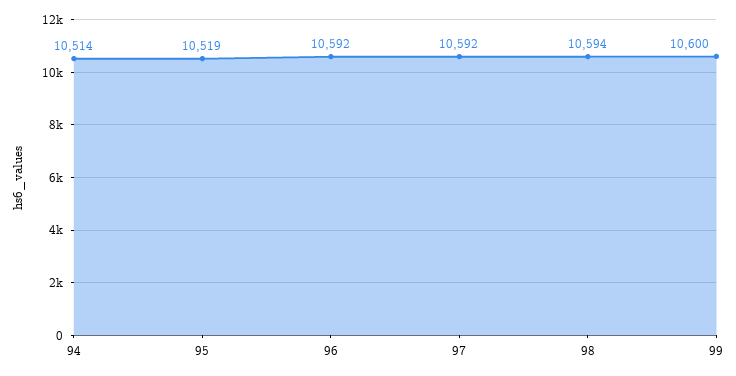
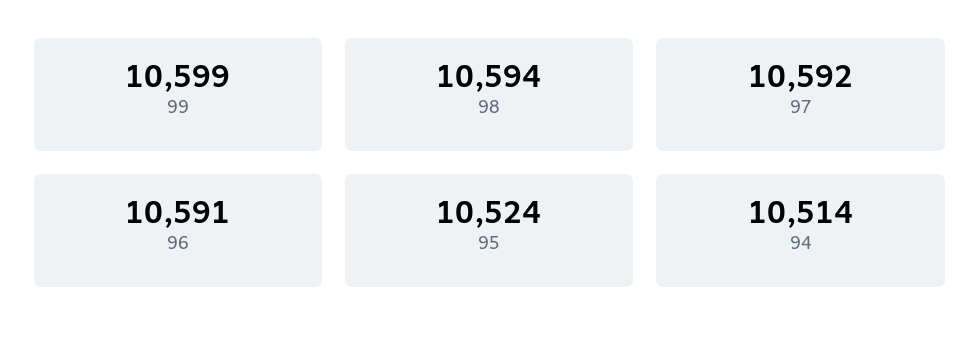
  {
    "94": 10514,
-   "95": 10519,
+   "95": 10524,
-   "96": 10592,
+   "96": 10591,
    "97": 10592,
    "98": 10594,
-   "99": 10600
+   "99": 10599
  }

